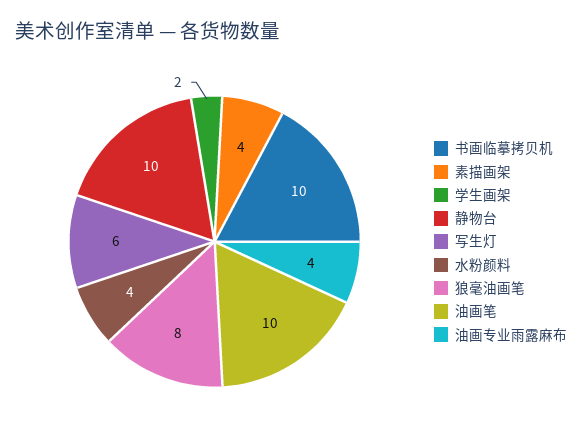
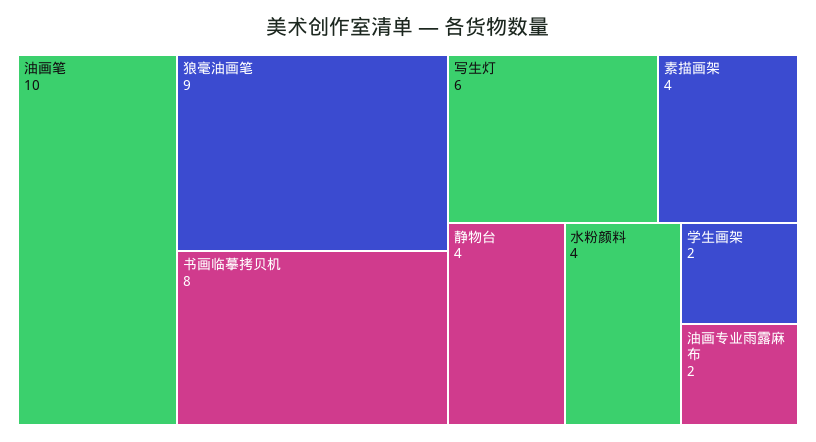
  {
-   "书画临摹拷贝机": 10,
+   "书画临摹拷贝机": 8,
    "素描画架": 4,
    "学生画架": 2,
-   "静物台": 10,
+   "静物台": 4,
    "写生灯": 6,
    "水粉颜料": 4,
-   "狼毫油画笔": 8,
+   "狼毫油画笔": 9,
    "油画笔": 10,
-   "油画专业雨露麻布": 4
+   "油画专业雨露麻布": 2
  }

